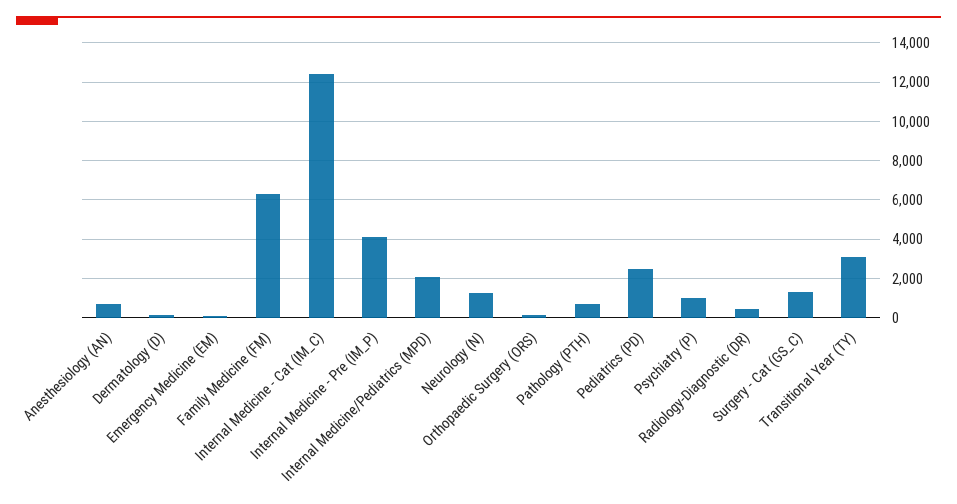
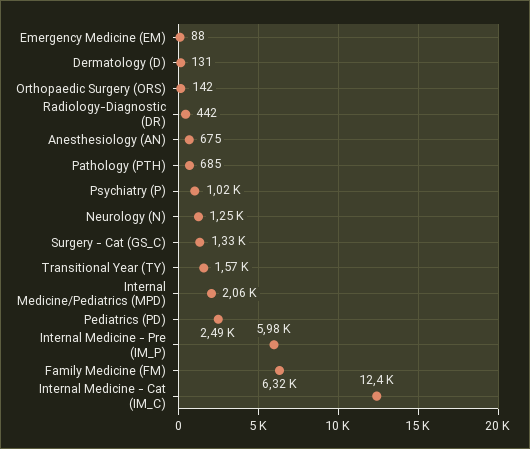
  {
    "Anesthesiology (AN)": 675,
    "Dermatology (D)": 131,
    "Emergency Medicine (EM)": 88,
    "Family Medicine (FM)": 6320,
    "Internal Medicine - Cat (IM_C)": 12400,
-   "Internal Medicine - Pre (IM_P)": 4000,
+   "Internal Medicine - Pre (IM_P)": 5980,
    "Internal Medicine/Pediatrics (MPD)": 2060,
    "Neurology (N)": 1250,
    "Orthopaedic Surgery (ORS)": 142,
    "Pathology (PTH)": 685,
    "Pediatrics (PD)": 2490,
    "Psychiatry (P)": 1020,
    "Radiology-Diagnostic (DR)": 442,
    "Surgery - Cat (GS_C)": 1330,
-   "Transitional Year (TY)": 3000
+   "Transitional Year (TY)": 1570
  }

